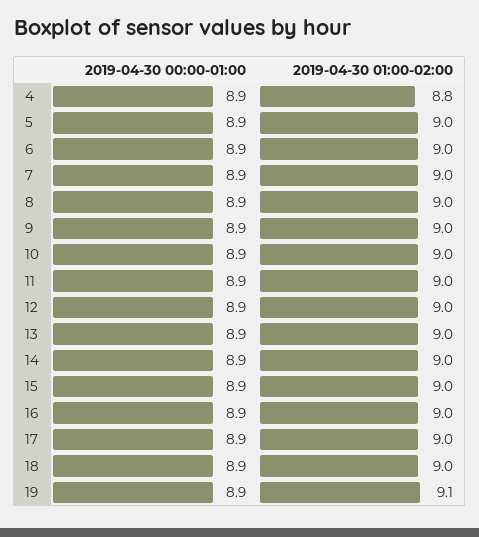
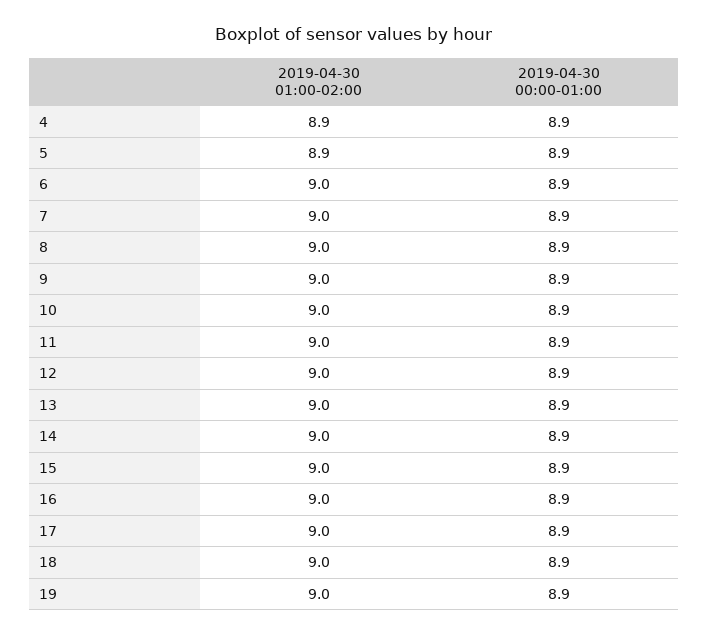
  {
    "2019-04-30 00:00-01:00": {
      "4": 8.9,
      "5": 8.9,
      "6": 8.9,
      "7": 8.9,
      "8": 8.9,
      "9": 8.9,
      "10": 8.9,
      "11": 8.9,
      "12": 8.9,
      "13": 8.9,
      "14": 8.9,
      "15": 8.9,
      "16": 8.9,
      "17": 8.9,
      "18": 8.9,
      "19": 8.9
    },
    "2019-04-30 01:00-02:00": {
-     "4": 8.8,
+     "4": 8.9,
-     "5": 9,
+     "5": 8.9,
      "6": 9,
      "7": 9,
      "8": 9,
      "9": 9,
      "10": 9,
      "11": 9,
      "12": 9,
      "13": 9,
      "14": 9,
      "15": 9,
      "16": 9,
      "17": 9,
      "18": 9,
-     "19": 9.1
+     "19": 9
    }
  }

